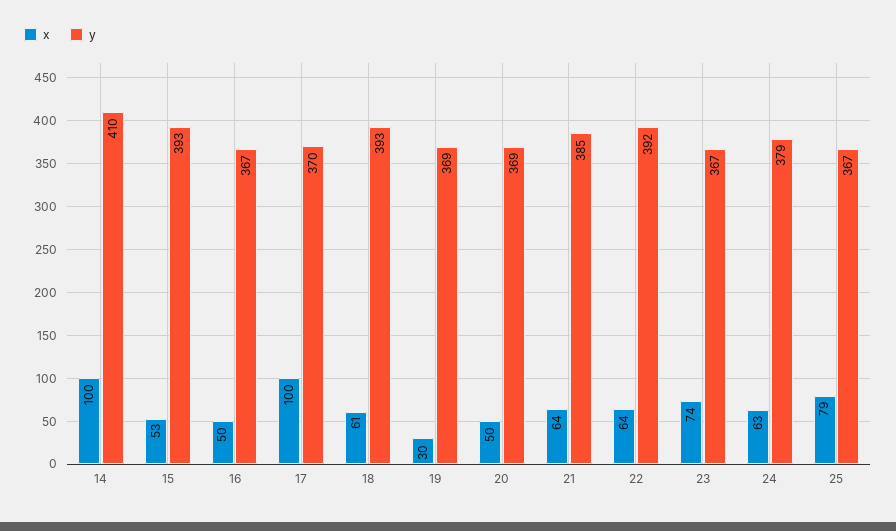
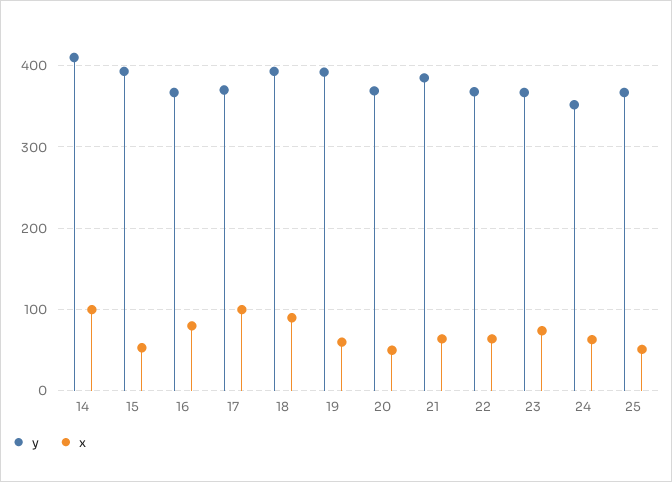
  {
    "x": {
      "14": 100,
      "15": 53,
-     "16": 50,
+     "16": 80,
      "17": 100,
-     "18": 61,
+     "18": 90,
-     "19": 30,
+     "19": 60,
      "20": 50,
      "21": 64,
      "22": 64,
      "23": 74,
      "24": 63,
-     "25": 79
+     "25": 50
    },
    "y": {
      "14": 410,
      "15": 393,
      "16": 367,
      "17": 370,
      "18": 393,
-     "19": 369,
+     "19": 390,
      "20": 369,
      "21": 385,
-     "22": 392,
+     "22": 370,
      "23": 367,
-     "24": 379,
+     "24": 350,
      "25": 367
    }
  }

